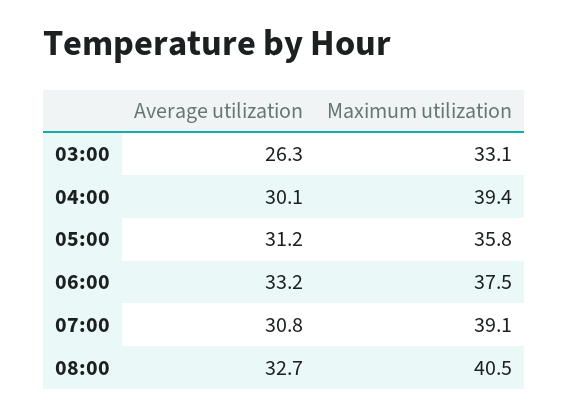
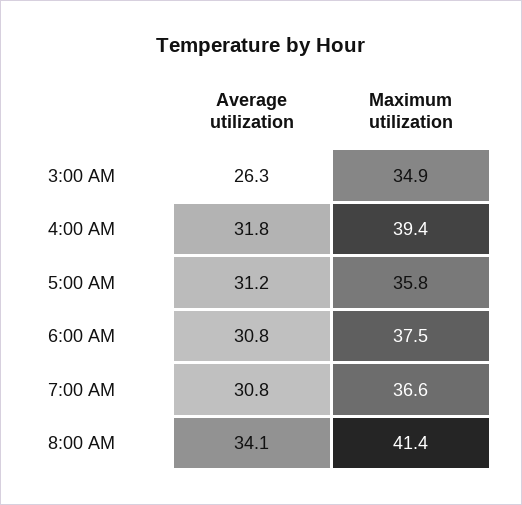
  {
    "Average utilization": {
      "03:00": 26.3,
-     "04:00": 30.1,
+     "04:00": 31.8,
      "05:00": 31.2,
-     "06:00": 33.2,
+     "06:00": 30.8,
      "07:00": 30.8,
-     "08:00": 32.7
+     "08:00": 34.1
    },
    "Maximum utilization": {
-     "03:00": 33.1,
+     "03:00": 34.9,
      "04:00": 39.4,
      "05:00": 35.8,
      "06:00": 37.5,
-     "07:00": 39.1,
+     "07:00": 36.6,
-     "08:00": 40.5
+     "08:00": 41.4
    }
  }

